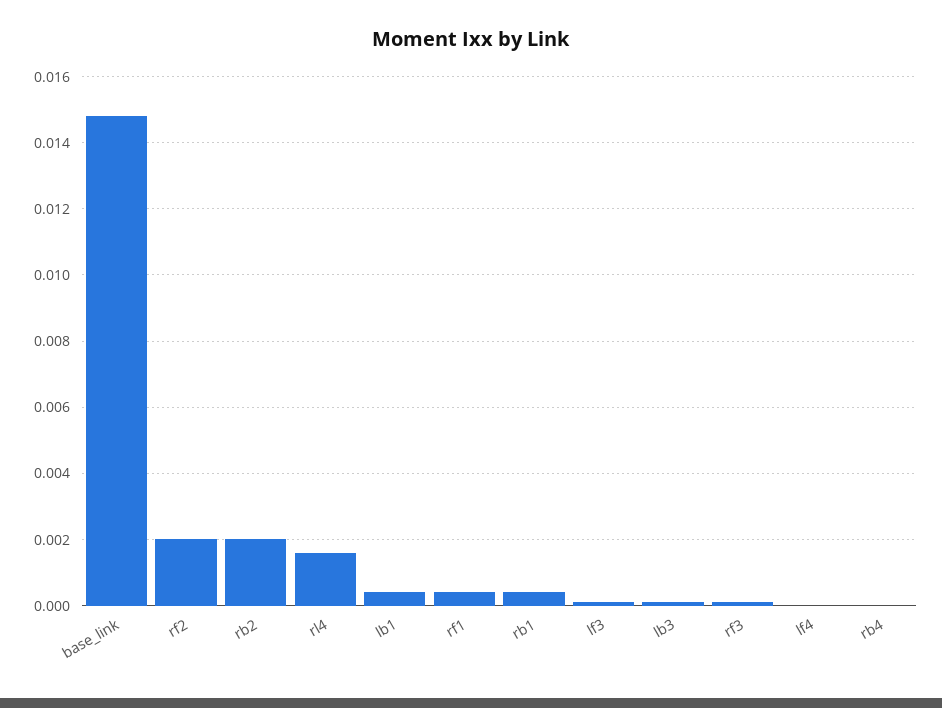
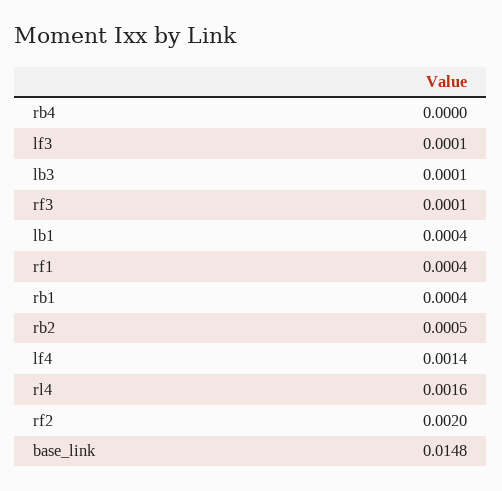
  {
    "base_link": 0.0148,
    "rf2": 0.002,
-   "rb2": 0.002,
+   "rb2": 0.0005,
    "rl4": 0.0016,
    "lb1": 0.0004,
    "rf1": 0.0004,
    "rb1": 0.0004,
    "lf3": 0.0001,
    "lb3": 0.0001,
    "rf3": 0.0001,
-   "lf4": 0,
+   "lf4": 0.0014,
    "rb4": 0
  }

